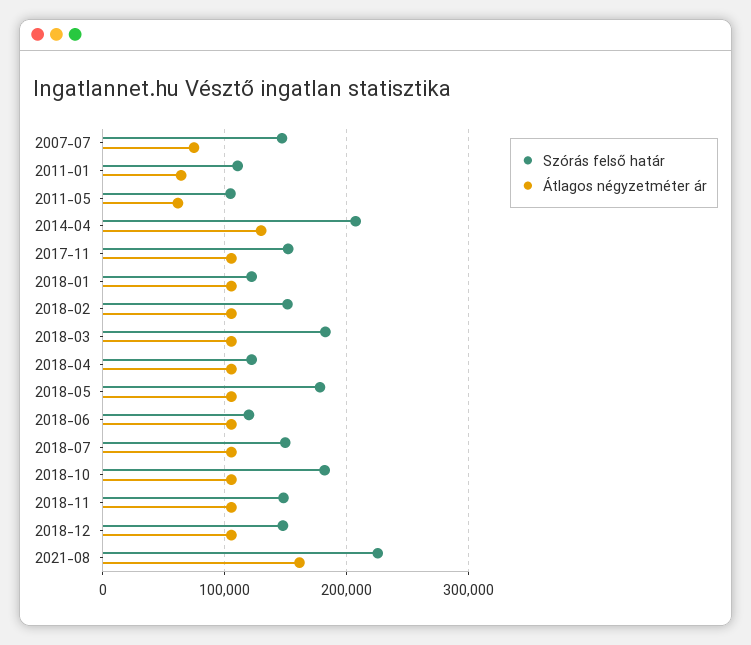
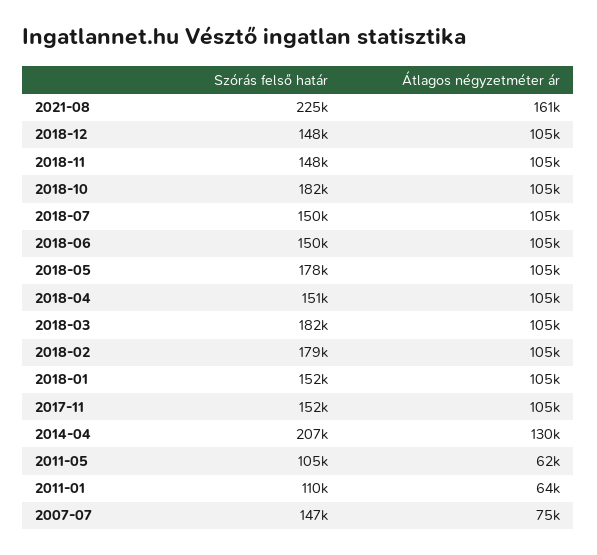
  {
    "Szórás felső határ": {
      "2007-07": 147000,
      "2011-01": 110000,
      "2011-05": 105000,
      "2014-04": 207000,
      "2017-11": 152000,
-     "2018-01": 120000,
+     "2018-01": 152000,
-     "2018-02": 150000,
+     "2018-02": 179000,
      "2018-03": 182000,
-     "2018-04": 120000,
+     "2018-04": 151000,
      "2018-05": 178000,
-     "2018-06": 120000,
+     "2018-06": 150000,
      "2018-07": 150000,
      "2018-10": 182000,
      "2018-11": 148000,
      "2018-12": 148000,
      "2021-08": 225000
    },
    "Átlagos négyzetméter ár": {
      "2007-07": 75000,
      "2011-01": 64000,
      "2011-05": 62000,
      "2014-04": 130000,
      "2017-11": 105000,
      "2018-01": 105000,
      "2018-02": 105000,
      "2018-03": 105000,
      "2018-04": 105000,
      "2018-05": 105000,
      "2018-06": 105000,
      "2018-07": 105000,
      "2018-10": 105000,
      "2018-11": 105000,
      "2018-12": 105000,
      "2021-08": 161000
    }
  }

